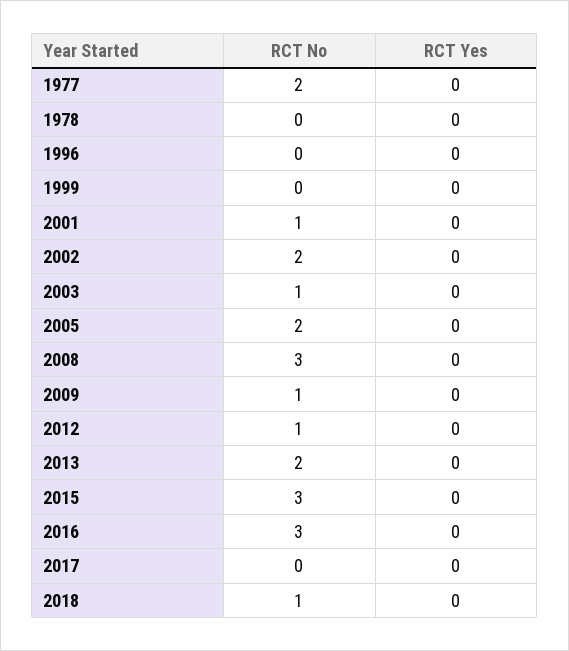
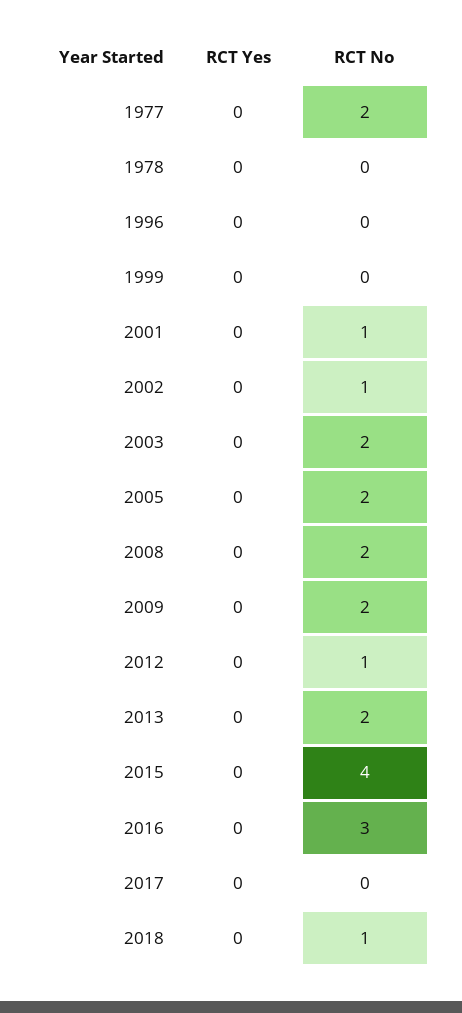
  {
    "RCT No": {
      "1977": 2,
      "1978": 0,
      "1996": 0,
      "1999": 0,
      "2001": 1,
-     "2002": 2,
+     "2002": 1,
-     "2003": 1,
+     "2003": 2,
      "2005": 2,
-     "2008": 3,
+     "2008": 2,
-     "2009": 1,
+     "2009": 2,
      "2012": 1,
      "2013": 2,
-     "2015": 3,
+     "2015": 4,
      "2016": 3,
      "2017": 0,
      "2018": 1
    },
    "RCT Yes": {
      "1977": 0,
      "1978": 0,
      "1996": 0,
      "1999": 0,
      "2001": 0,
      "2002": 0,
      "2003": 0,
      "2005": 0,
      "2008": 0,
      "2009": 0,
      "2012": 0,
      "2013": 0,
      "2015": 0,
      "2016": 0,
      "2017": 0,
      "2018": 0
    }
  }

